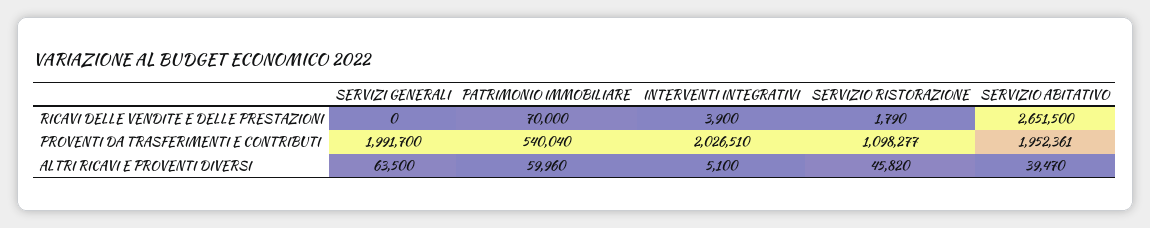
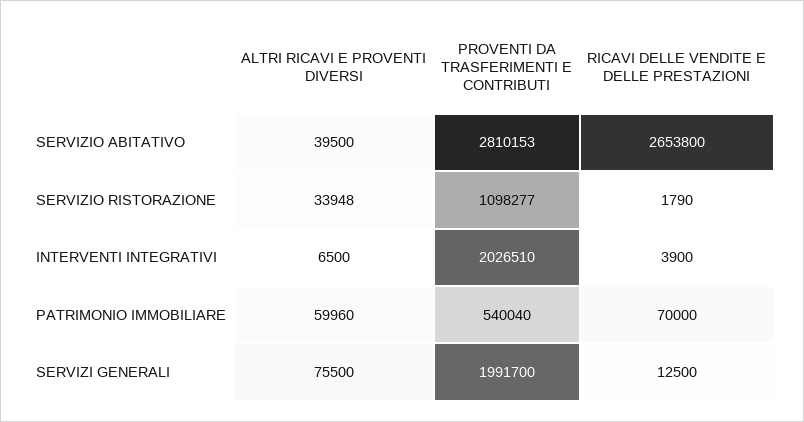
  {
    "SERVIZI GENERALI": {
-     "RICAVI DELLE VENDITE E DELLE PRESTAZIONI": 0,
+     "RICAVI DELLE VENDITE E DELLE PRESTAZIONI": 12500,
      "PROVENTI DA TRASFERIMENTI E CONTRIBUTI": 1991700,
-     "ALTRI RICAVI E PROVENTI DIVERSI": 63500
+     "ALTRI RICAVI E PROVENTI DIVERSI": 75500
    },
    "PATRIMONIO IMMOBILIARE": {
      "RICAVI DELLE VENDITE E DELLE PRESTAZIONI": 70000,
      "PROVENTI DA TRASFERIMENTI E CONTRIBUTI": 540040,
      "ALTRI RICAVI E PROVENTI DIVERSI": 59960
    },
    "INTERVENTI INTEGRATIVI": {
      "RICAVI DELLE VENDITE E DELLE PRESTAZIONI": 3900,
      "PROVENTI DA TRASFERIMENTI E CONTRIBUTI": 2026510,
-     "ALTRI RICAVI E PROVENTI DIVERSI": 5100
+     "ALTRI RICAVI E PROVENTI DIVERSI": 6500
    },
    "SERVIZIO RISTORAZIONE": {
      "RICAVI DELLE VENDITE E DELLE PRESTAZIONI": 1790,
      "PROVENTI DA TRASFERIMENTI E CONTRIBUTI": 1098277,
-     "ALTRI RICAVI E PROVENTI DIVERSI": 45820
+     "ALTRI RICAVI E PROVENTI DIVERSI": 33948
    },
    "SERVIZIO ABITATIVO": {
-     "RICAVI DELLE VENDITE E DELLE PRESTAZIONI": 2651500,
+     "RICAVI DELLE VENDITE E DELLE PRESTAZIONI": 2653800,
-     "PROVENTI DA TRASFERIMENTI E CONTRIBUTI": 1952361,
+     "PROVENTI DA TRASFERIMENTI E CONTRIBUTI": 2810153,
-     "ALTRI RICAVI E PROVENTI DIVERSI": 39470
+     "ALTRI RICAVI E PROVENTI DIVERSI": 39500
    }
  }

